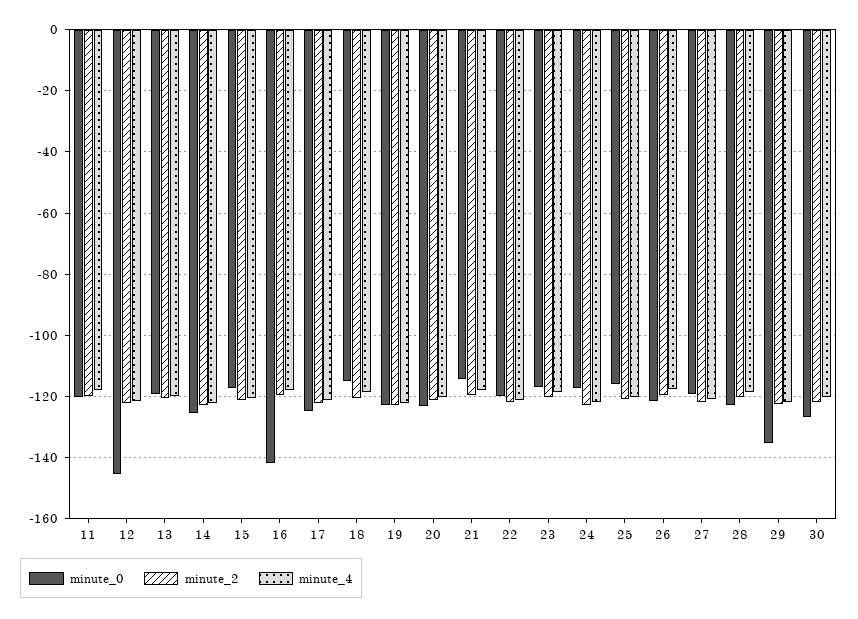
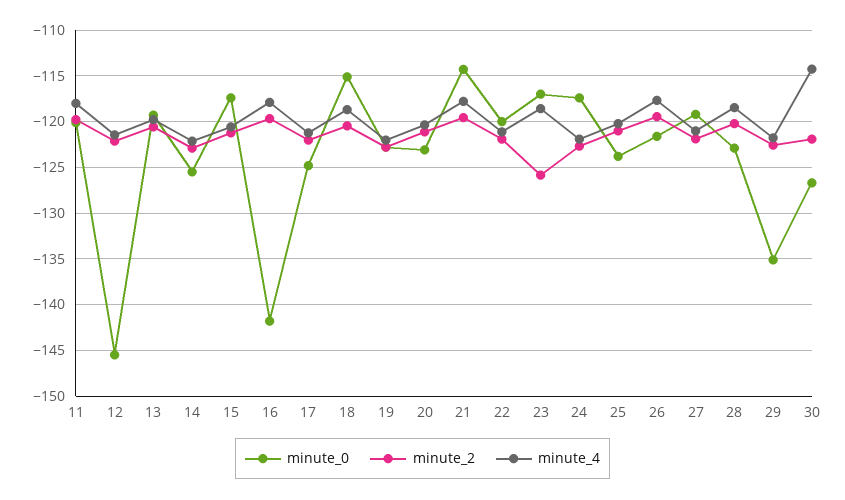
  {
    "minute_0": {
      "11": -120,
      "12": -146,
      "13": -119,
      "14": -126,
      "15": -117,
      "16": -142,
      "17": -125,
      "18": -115,
      "19": -123,
      "20": -123,
      "21": -114,
      "22": -120,
      "23": -117,
      "24": -117,
-     "25": -116,
+     "25": -124,
      "26": -122,
      "27": -119,
      "28": -123,
      "29": -135,
      "30": -127
    },
    "minute_2": {
      "11": -120,
      "12": -122,
      "13": -121,
      "14": -123,
      "15": -121,
      "16": -120,
      "17": -122,
      "18": -120,
      "19": -123,
      "20": -121,
      "21": -120,
      "22": -122,
-     "23": -120,
+     "23": -126,
      "24": -123,
      "25": -121,
      "26": -119,
      "27": -122,
      "28": -120,
      "29": -123,
      "30": -122
    },
    "minute_4": {
      "11": -118,
      "12": -121,
      "13": -120,
      "14": -122,
      "15": -121,
      "16": -118,
      "17": -121,
      "18": -119,
      "19": -122,
      "20": -120,
      "21": -118,
      "22": -121,
      "23": -119,
      "24": -122,
      "25": -120,
      "26": -118,
      "27": -121,
      "28": -118,
      "29": -122,
-     "30": -120
+     "30": -114
    }
  }

